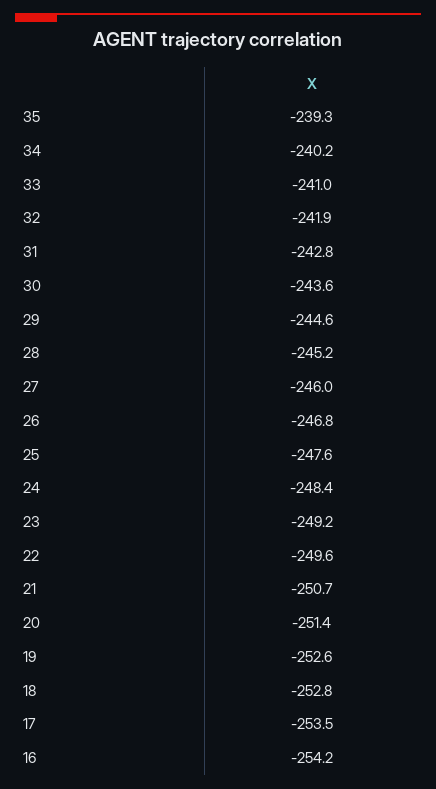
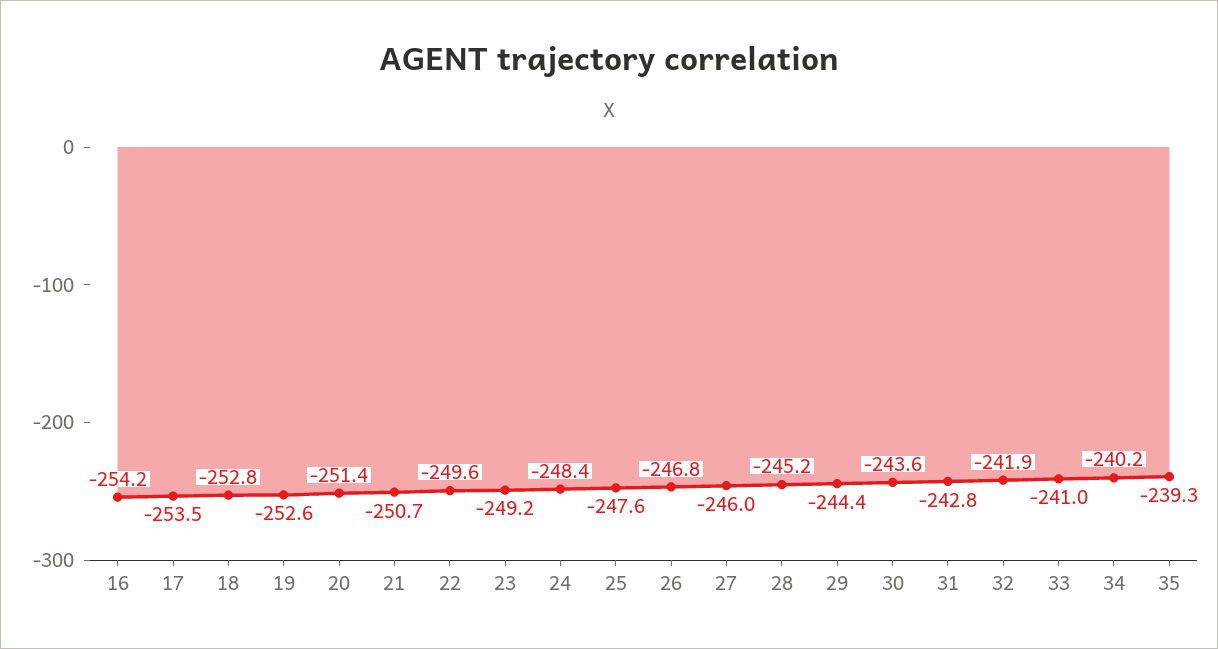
  {
    "35": -239.3,
    "34": -240.2,
    "33": -241,
    "32": -241.9,
    "31": -242.8,
    "30": -243.6,
-   "29": -244.6,
+   "29": -244.4,
    "28": -245.2,
    "27": -246,
    "26": -246.8,
    "25": -247.6,
    "24": -248.4,
    "23": -249.2,
    "22": -249.6,
    "21": -250.7,
    "20": -251.4,
    "19": -252.6,
    "18": -252.8,
    "17": -253.5,
    "16": -254.2
  }

